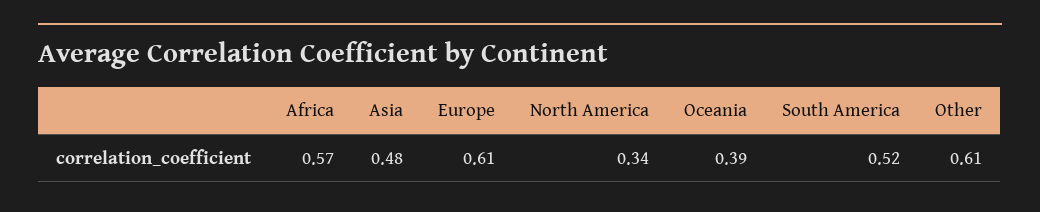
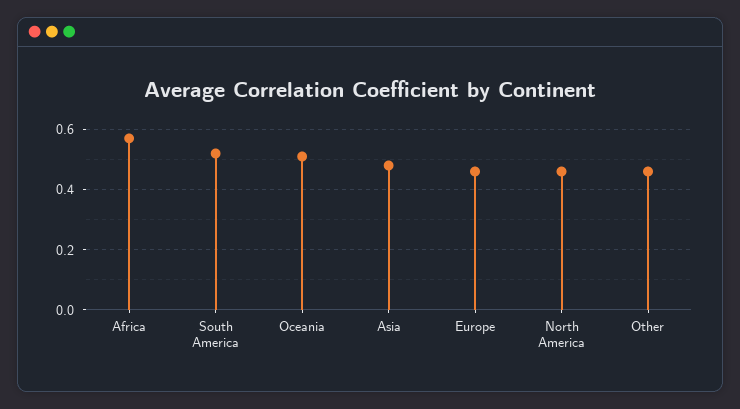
  {
    "Africa": 0.57,
    "Asia": 0.48,
-   "Europe": 0.61,
+   "Europe": 0.45,
-   "North America": 0.34,
+   "North America": 0.45,
-   "Oceania": 0.39,
+   "Oceania": 0.5,
    "South America": 0.52,
-   "Other": 0.61
+   "Other": 0.45
  }

